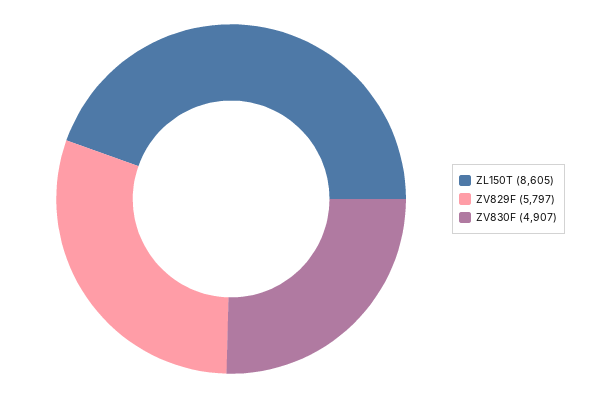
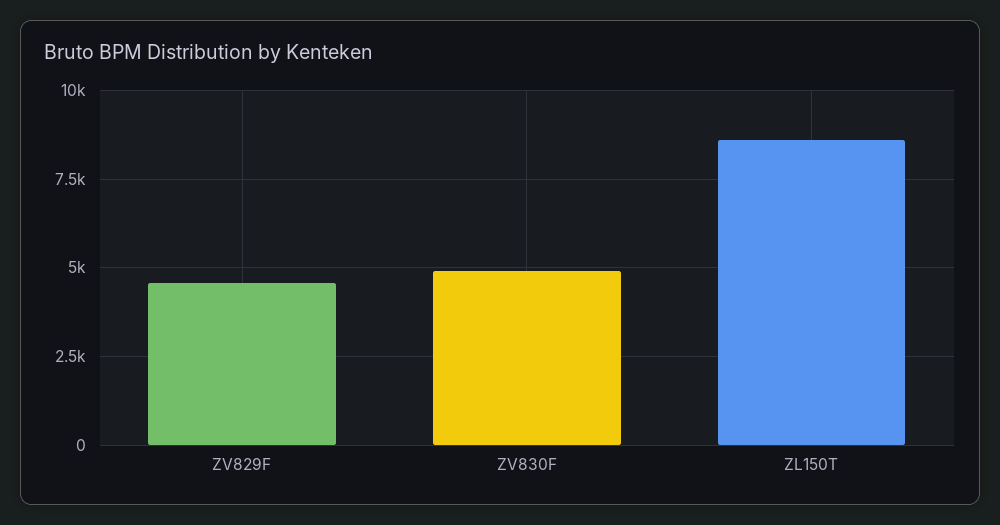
  {
    "ZL150T": 8605,
-   "ZV829F": 5797,
+   "ZV829F": 4500,
    "ZV830F": 4907
  }

